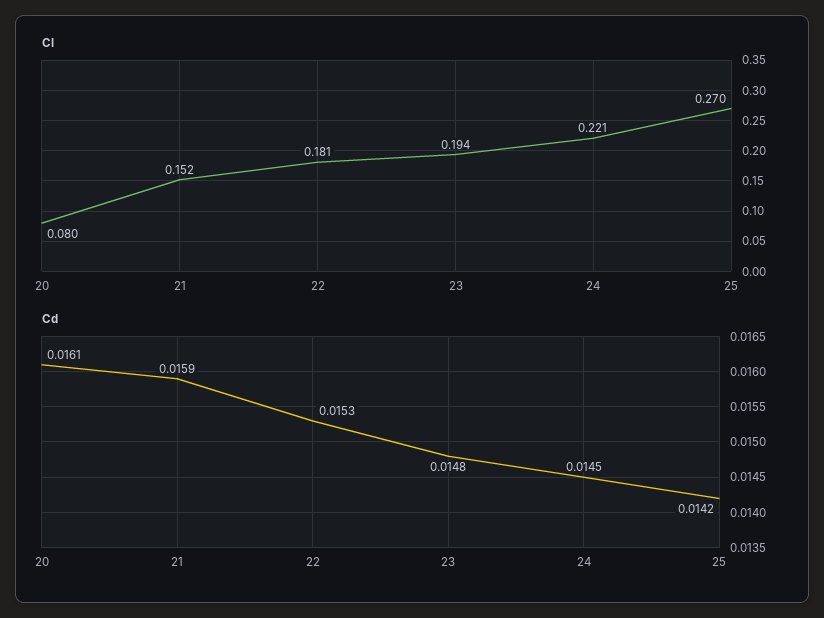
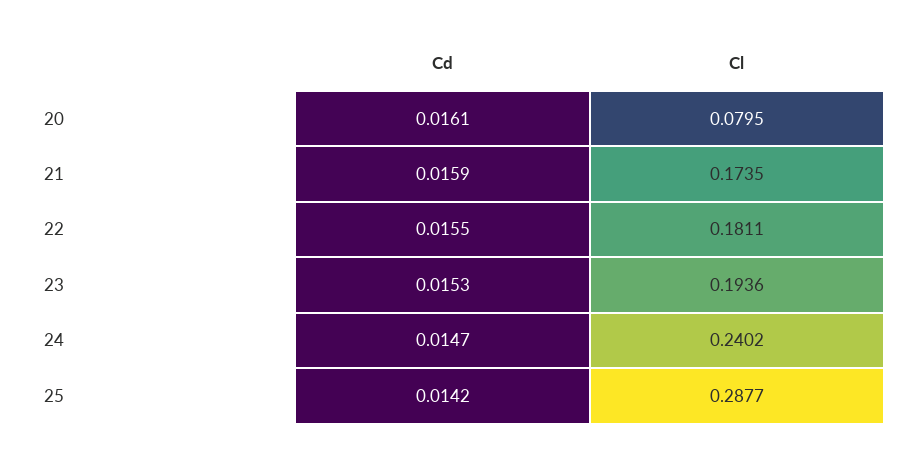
  {
    "Cl": {
      "20": 0.0795,
-     "21": 0.152,
+     "21": 0.1735,
      "22": 0.1811,
      "23": 0.1936,
-     "24": 0.221,
+     "24": 0.2402,
-     "25": 0.27
+     "25": 0.2877
    },
    "Cd": {
      "20": 0.0161,
      "21": 0.0159,
-     "22": 0.0153,
+     "22": 0.0155,
-     "23": 0.0148,
+     "23": 0.0153,
-     "24": 0.0145,
+     "24": 0.0147,
      "25": 0.0142
    }
  }

